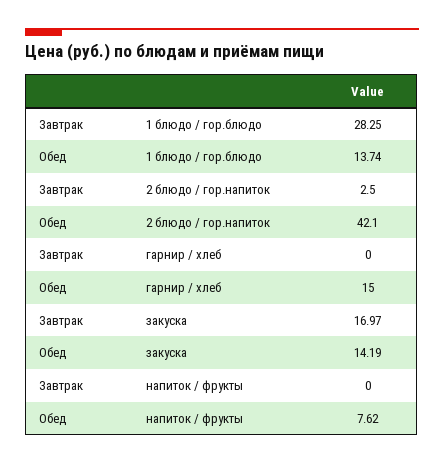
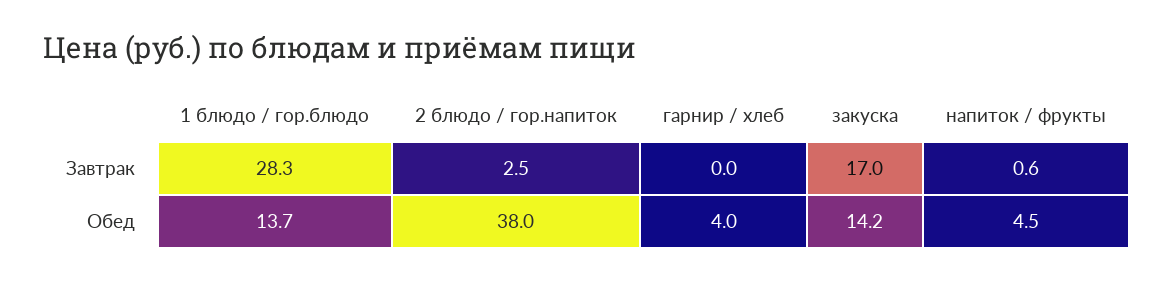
  {
    "Завтрак": {
      "1 блюдо / гор.блюдо": 28.25,
      "2 блюдо / гор.напиток": 2.5,
      "гарнир / хлеб": 0,
      "закуска": 16.97,
-     "напиток / фрукты": 0
+     "напиток / фрукты": 0.6
    },
    "Обед": {
      "1 блюдо / гор.блюдо": 13.74,
-     "2 блюдо / гор.напиток": 42.1,
+     "2 блюдо / гор.напиток": 38,
-     "гарнир / хлеб": 15,
+     "гарнир / хлеб": 4,
      "закуска": 14.19,
-     "напиток / фрукты": 7.62
+     "напиток / фрукты": 4.5
    }
  }

